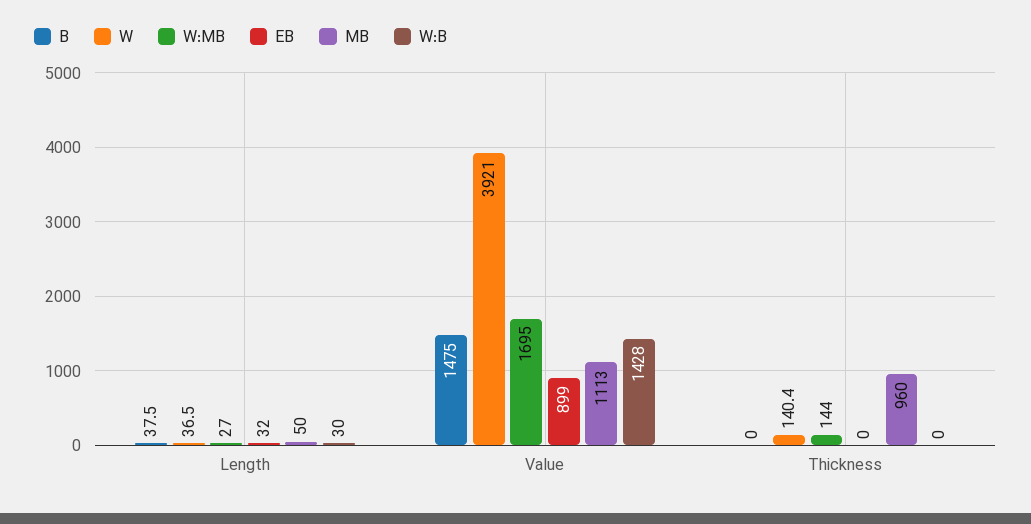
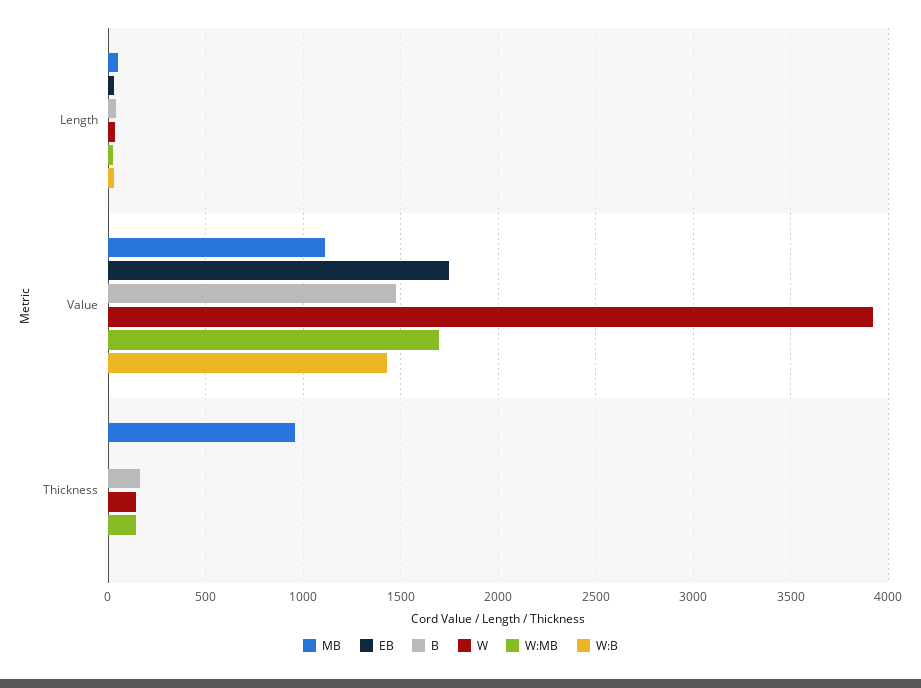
  {
    "B": {
      "Length": 37.5,
      "Value": 1475,
-     "Thickness": 0
+     "Thickness": 150
    },
    "W": {
      "Length": 36.5,
      "Value": 3921,
      "Thickness": 140.4
    },
    "W:MB": {
      "Length": 27,
      "Value": 1695,
      "Thickness": 144
    },
    "EB": {
      "Length": 32,
-     "Value": 899,
+     "Value": 1750,
      "Thickness": 0
    },
    "MB": {
      "Length": 50,
      "Value": 1113,
      "Thickness": 960
    },
    "W:B": {
      "Length": 30,
      "Value": 1428,
      "Thickness": 0
    }
  }

